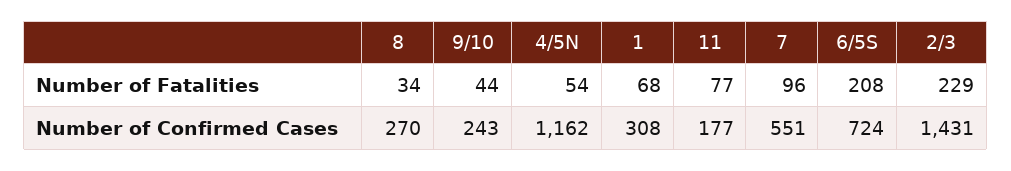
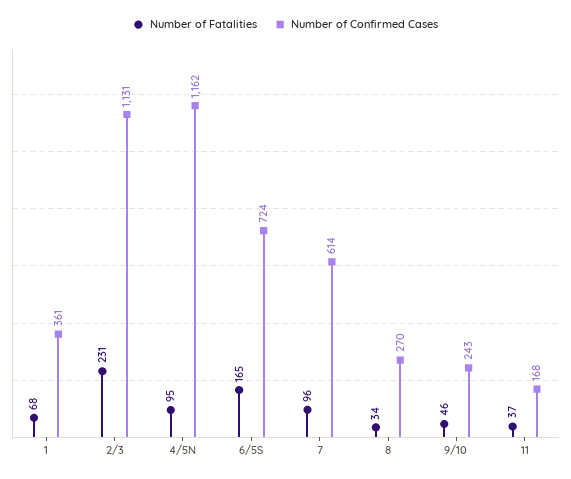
  {
    "Number of Fatalities": {
      "8": 34,
-     "9/10": 44,
+     "9/10": 46,
-     "4/5N": 54,
+     "4/5N": 95,
      "1": 68,
-     "11": 77,
+     "11": 37,
      "7": 96,
-     "6/5S": 208,
+     "6/5S": 165,
-     "2/3": 229
+     "2/3": 231
    },
    "Number of Confirmed Cases": {
      "8": 270,
      "9/10": 243,
      "4/5N": 1162,
-     "1": 308,
+     "1": 361,
-     "11": 177,
+     "11": 168,
-     "7": 551,
+     "7": 614,
      "6/5S": 724,
-     "2/3": 1431
+     "2/3": 1131
    }
  }

